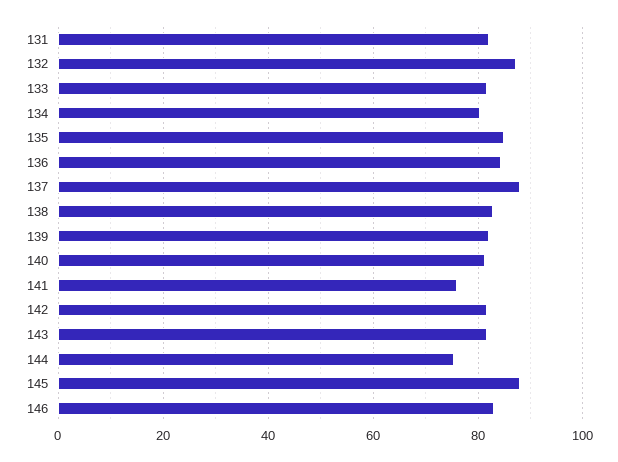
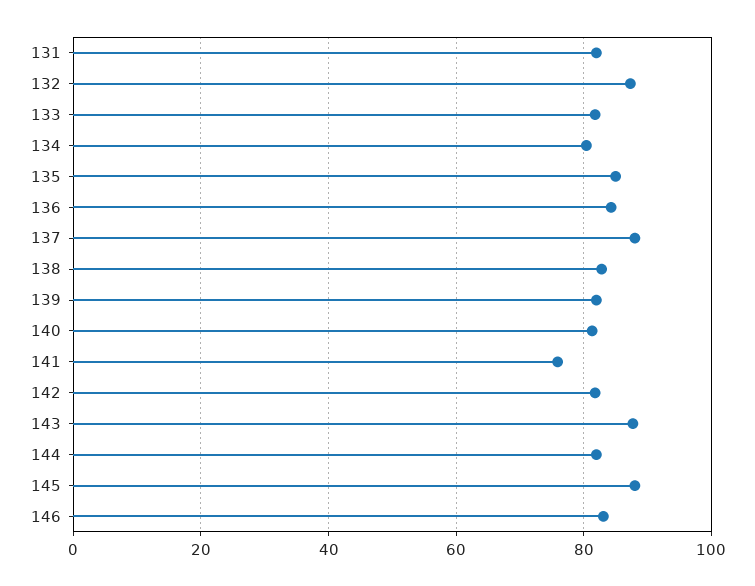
  {
    "131": 82,
    "132": 88,
    "133": 82,
    "134": 80,
    "135": 86,
    "136": 84,
    "137": 88,
    "138": 82,
    "139": 82,
    "140": 82,
    "141": 76,
    "142": 82,
-   "143": 82,
+   "143": 88,
-   "144": 76,
+   "144": 82,
    "145": 88,
    "146": 84
  }

